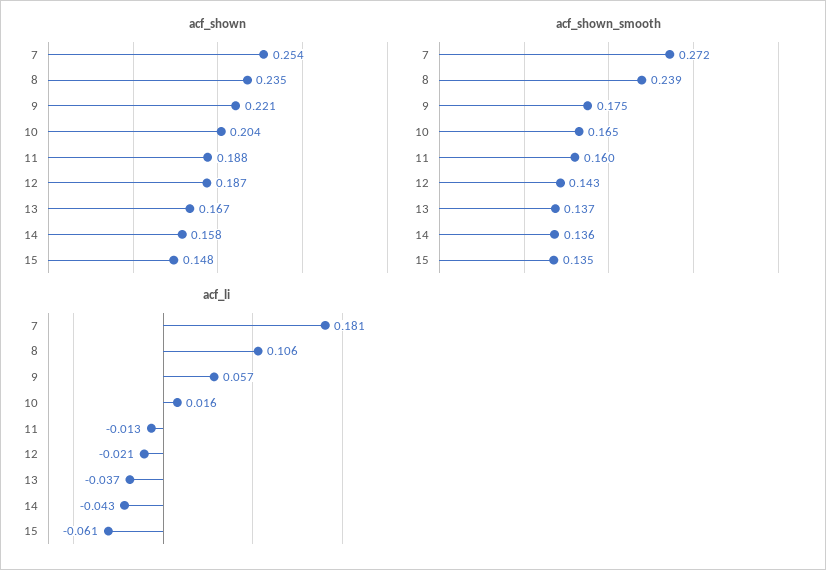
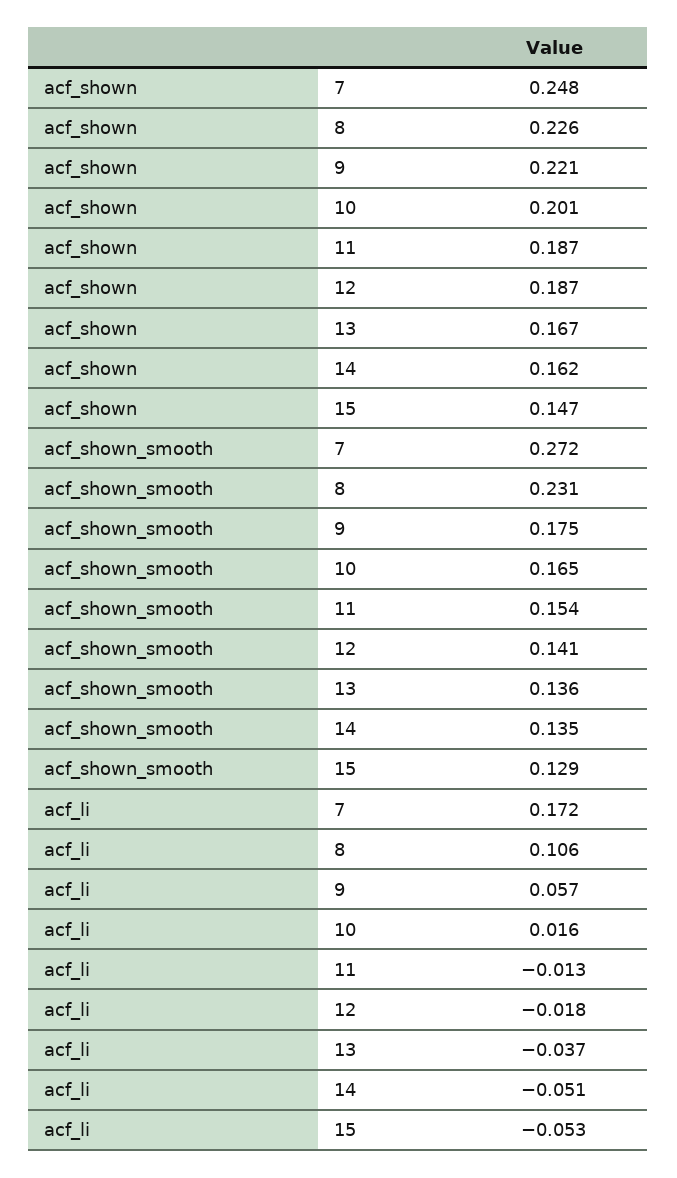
  {
    "acf_shown": {
-     "7": 0.254,
+     "7": 0.248,
-     "8": 0.235,
+     "8": 0.226,
      "9": 0.221,
-     "10": 0.204,
+     "10": 0.201,
-     "11": 0.188,
+     "11": 0.187,
      "12": 0.187,
      "13": 0.167,
-     "14": 0.158,
+     "14": 0.162,
-     "15": 0.148
+     "15": 0.147
    },
    "acf_shown_smooth": {
      "7": 0.272,
-     "8": 0.239,
+     "8": 0.231,
      "9": 0.175,
      "10": 0.165,
-     "11": 0.16,
+     "11": 0.154,
-     "12": 0.143,
+     "12": 0.141,
-     "13": 0.137,
+     "13": 0.136,
-     "14": 0.136,
+     "14": 0.135,
-     "15": 0.135
+     "15": 0.129
    },
    "acf_li": {
-     "7": 0.181,
+     "7": 0.172,
      "8": 0.106,
      "9": 0.057,
      "10": 0.016,
      "11": -0.013,
-     "12": -0.021,
+     "12": -0.018,
      "13": -0.037,
-     "14": -0.043,
+     "14": -0.051,
-     "15": -0.061
+     "15": -0.053
    }
  }

